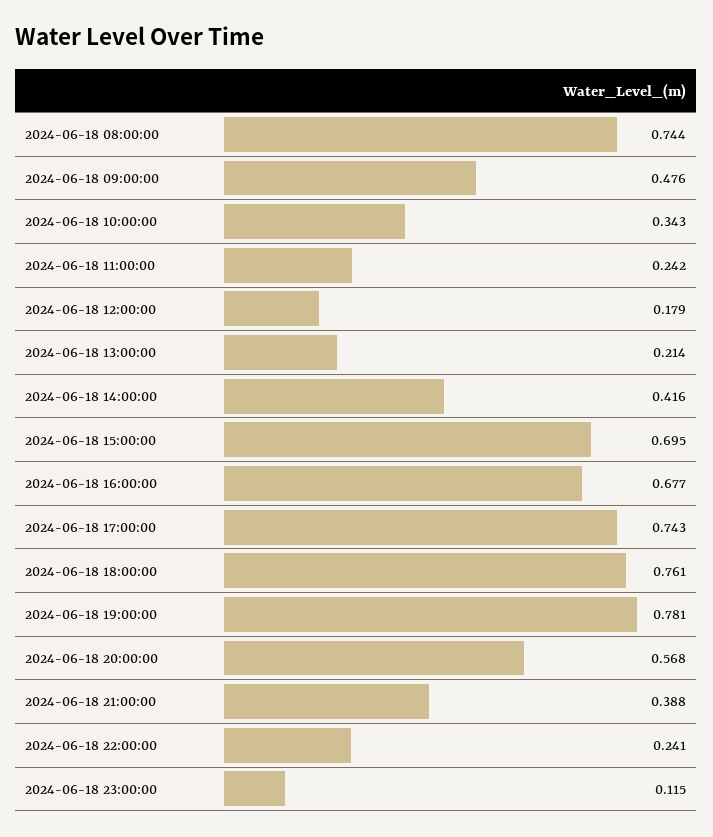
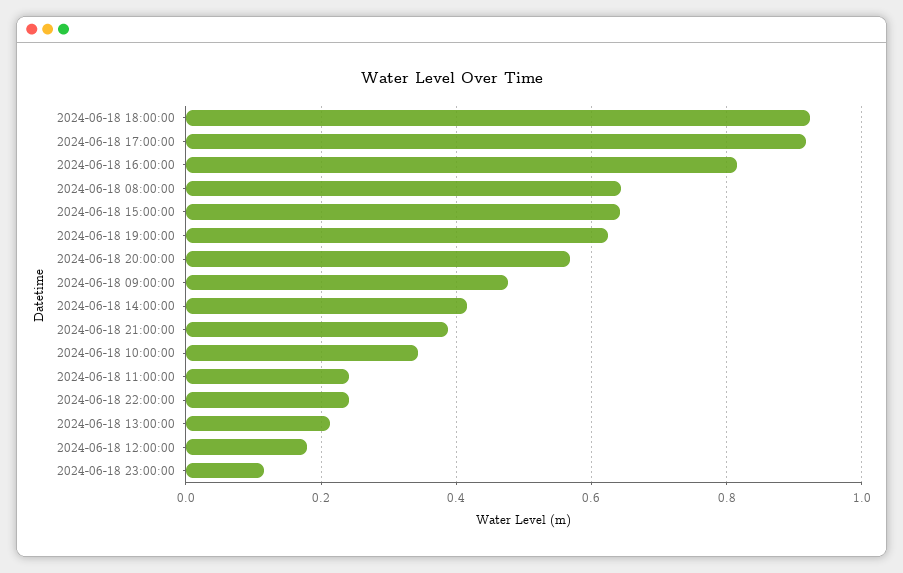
  {
-   "2024-06-18 08:00:00": 0.744,
+   "2024-06-18 08:00:00": 0.64,
    "2024-06-18 09:00:00": 0.476,
    "2024-06-18 10:00:00": 0.343,
    "2024-06-18 11:00:00": 0.242,
    "2024-06-18 12:00:00": 0.179,
    "2024-06-18 13:00:00": 0.214,
    "2024-06-18 14:00:00": 0.416,
-   "2024-06-18 15:00:00": 0.695,
+   "2024-06-18 15:00:00": 0.64,
-   "2024-06-18 16:00:00": 0.677,
+   "2024-06-18 16:00:00": 0.82,
-   "2024-06-18 17:00:00": 0.743,
+   "2024-06-18 17:00:00": 0.92,
-   "2024-06-18 18:00:00": 0.761,
+   "2024-06-18 18:00:00": 0.92,
-   "2024-06-18 19:00:00": 0.781,
+   "2024-06-18 19:00:00": 0.62,
    "2024-06-18 20:00:00": 0.568,
    "2024-06-18 21:00:00": 0.388,
    "2024-06-18 22:00:00": 0.241,
    "2024-06-18 23:00:00": 0.115
  }

